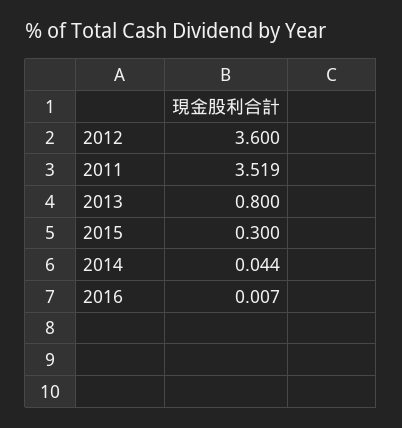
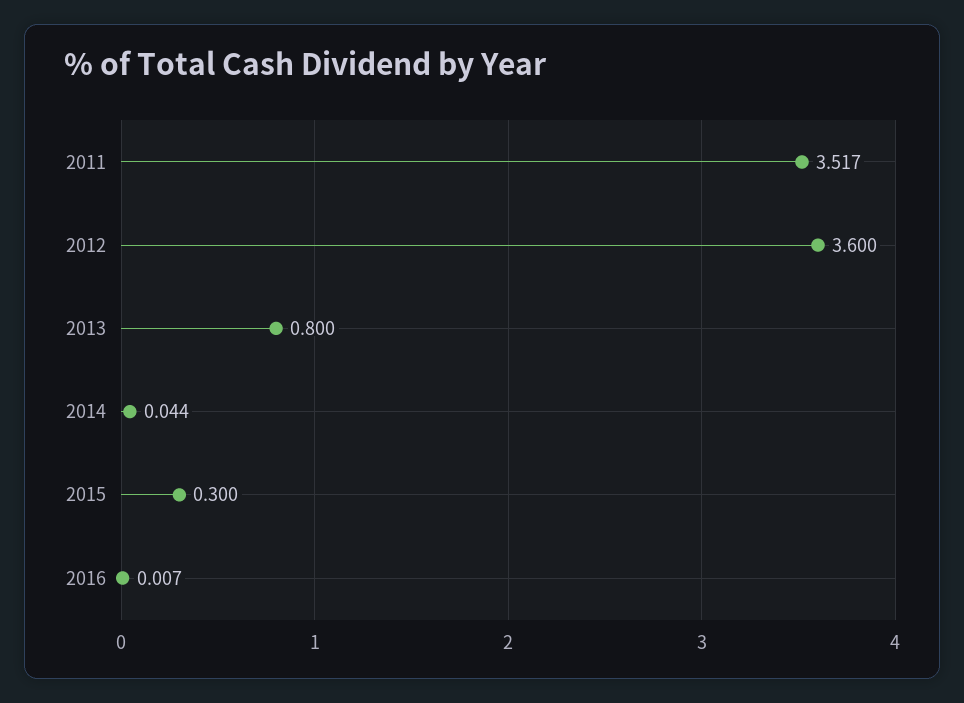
  {
    "2012": 3.6,
-   "2011": 3.519,
+   "2011": 3.517,
    "2013": 0.8,
    "2015": 0.3,
    "2014": 0.044,
    "2016": 0.007
  }

